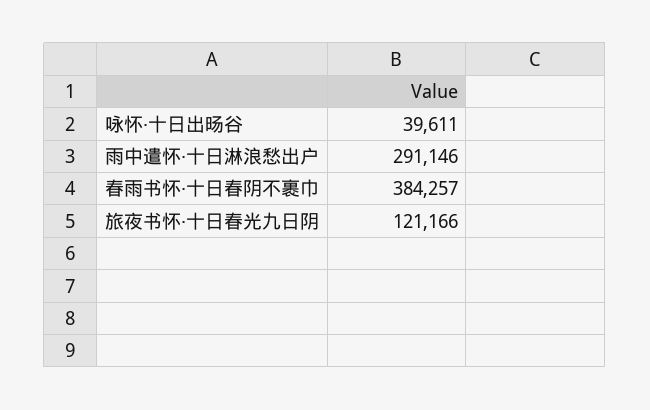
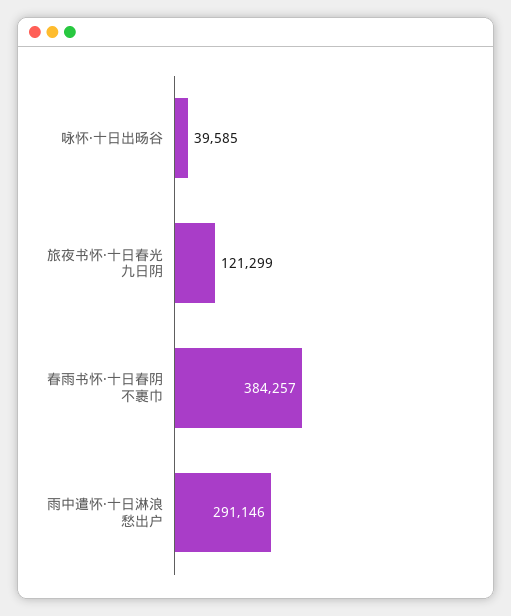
  {
-   "咏怀·十日出旸谷": 39611,
+   "咏怀·十日出旸谷": 39585,
    "雨中遣怀·十日淋浪愁出户": 291146,
    "春雨书怀·十日春阴不裹巾": 384257,
-   "旅夜书怀·十日春光九日阴": 121166
+   "旅夜书怀·十日春光九日阴": 121299
  }

